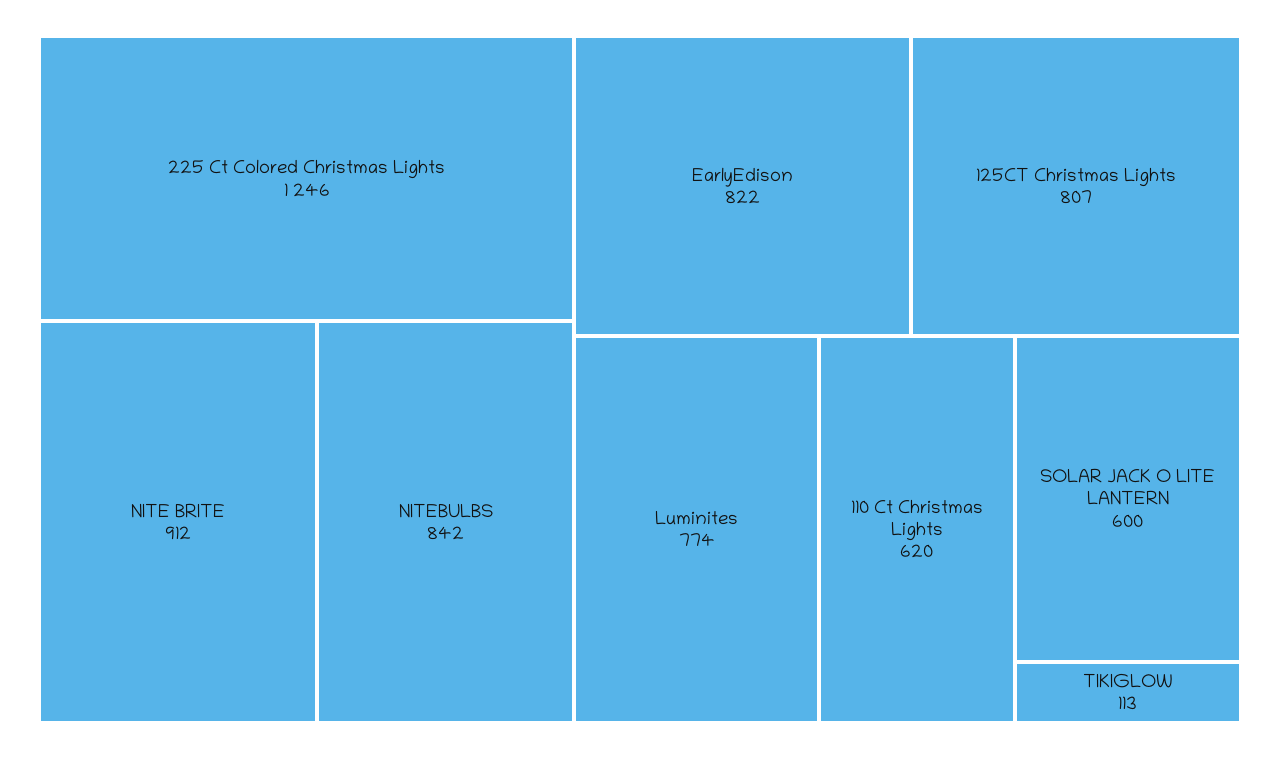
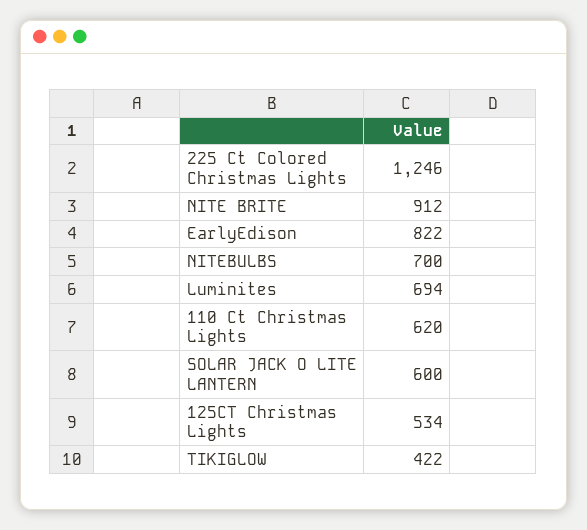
  {
    "225 Ct Colored Christmas Lights": 1246,
    "NITE BRITE": 912,
-   "NITEBULBS": 842,
+   "NITEBULBS": 700,
    "EarlyEdison": 822,
-   "125CT Christmas Lights": 807,
+   "125CT Christmas Lights": 534,
-   "Luminites": 774,
+   "Luminites": 694,
    "110 Ct Christmas Lights": 620,
    "SOLAR JACK O LITE LANTERN": 600,
-   "TIKIGLOW": 113
+   "TIKIGLOW": 422
  }

